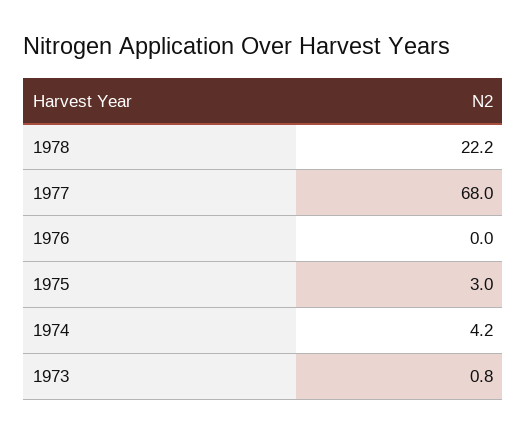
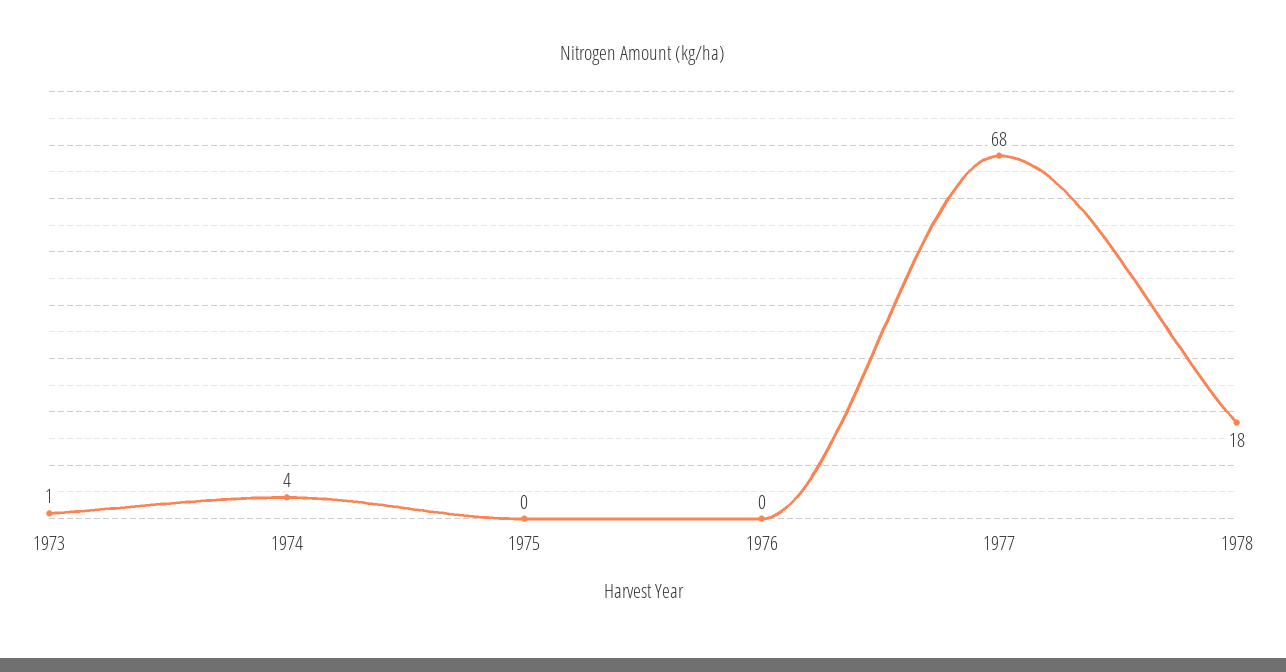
  {
-   "1978": 22.2,
+   "1978": 18,
    "1977": 68,
    "1976": 0,
-   "1975": 3,
+   "1975": 0,
    "1974": 4.2,
    "1973": 0.8
  }

